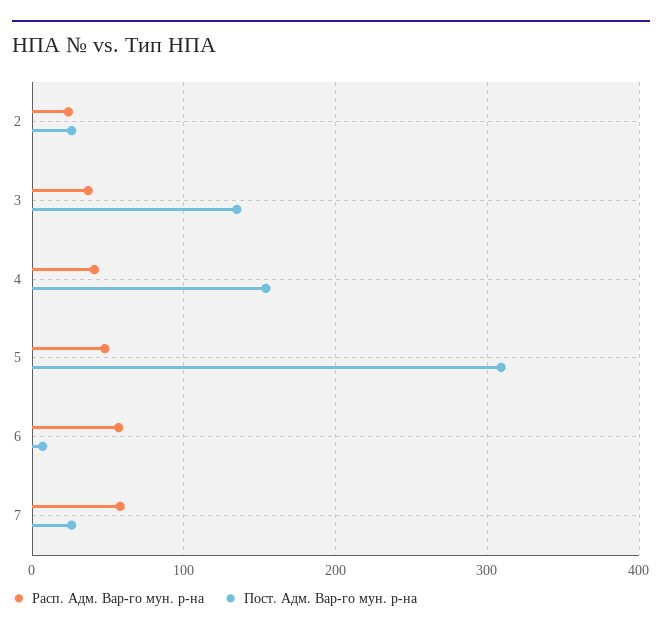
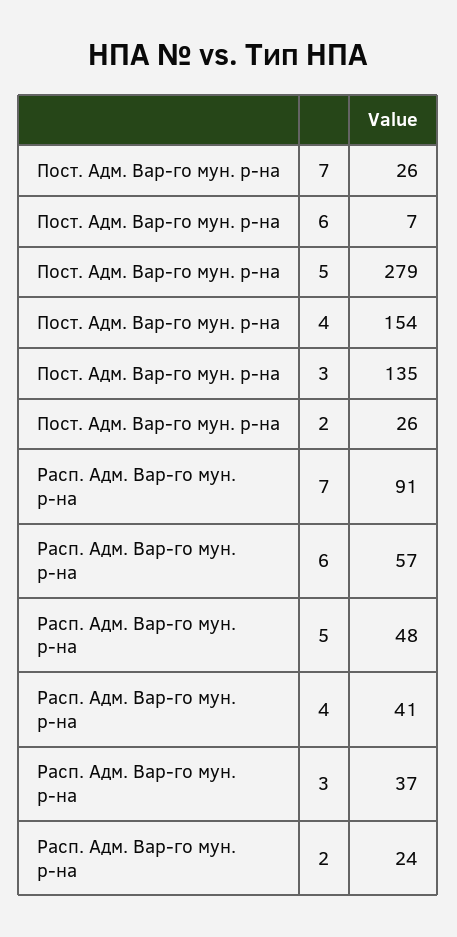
  {
    "Расп. Адм. Вар-го мун. р-на": {
      "2": 24,
      "3": 37,
      "4": 41,
      "5": 48,
      "6": 57,
-     "7": 60
+     "7": 91
    },
    "Пост. Адм. Вар-го мун. р-на": {
      "2": 26,
      "3": 135,
      "4": 154,
-     "5": 310,
+     "5": 279,
      "6": 7,
      "7": 26
    }
  }

